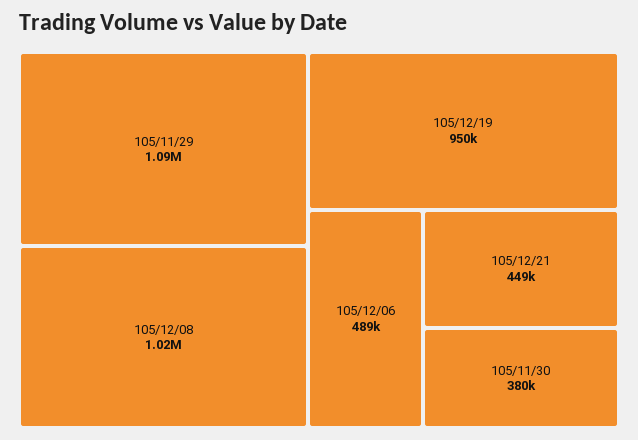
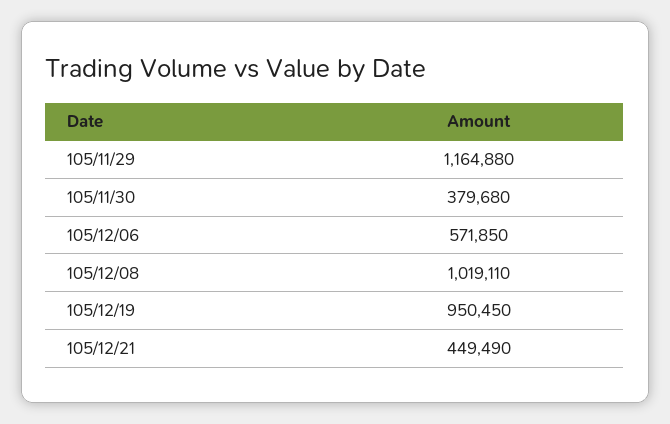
  {
-   "105/11/29": 1090000,
+   "105/11/29": 1164880,
    "105/12/08": 1019110,
    "105/12/19": 950450,
-   "105/12/06": 489000,
+   "105/12/06": 571850,
    "105/12/21": 449490,
    "105/11/30": 379680
  }

